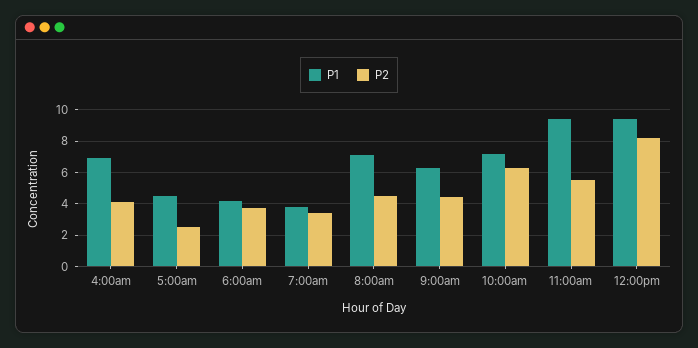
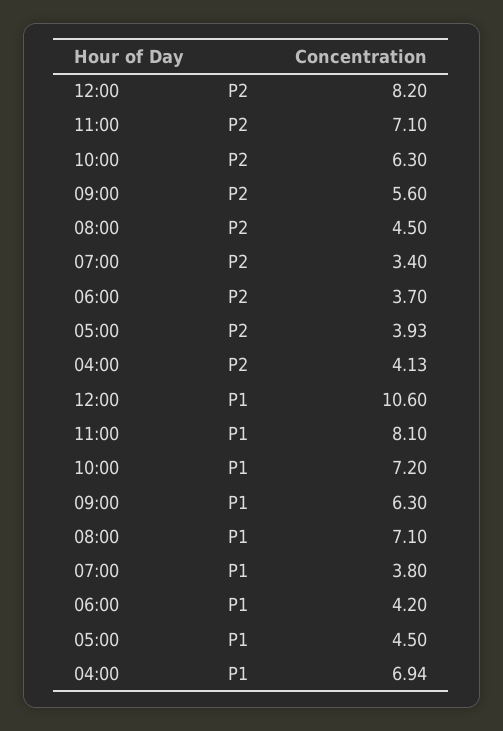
  {
    "P1": {
      "4:00am": 6.94,
      "5:00am": 4.5,
      "6:00am": 4.2,
      "7:00am": 3.8,
      "8:00am": 7.1,
      "9:00am": 6.3,
      "10:00am": 7.2,
-     "11:00am": 9.5,
+     "11:00am": 8.1,
-     "12:00pm": 9.5
+     "12:00pm": 10.6
    },
    "P2": {
      "4:00am": 4.13,
-     "5:00am": 2.5,
+     "5:00am": 3.93,
      "6:00am": 3.7,
      "7:00am": 3.4,
      "8:00am": 4.5,
-     "9:00am": 4.5,
+     "9:00am": 5.6,
      "10:00am": 6.3,
-     "11:00am": 5.5,
+     "11:00am": 7.1,
      "12:00pm": 8.2
    }
  }

